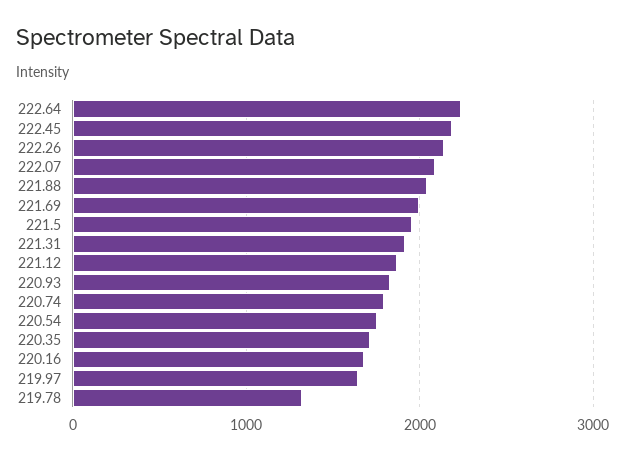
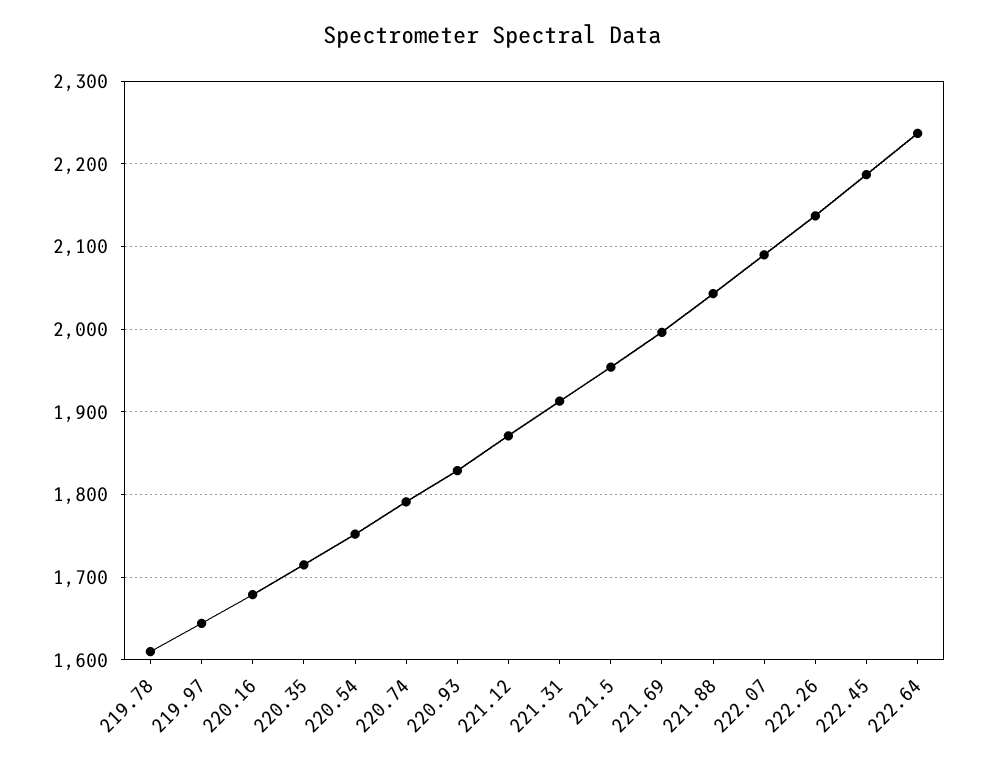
  {
    "222.64": 2240,
    "222.45": 2190,
    "222.26": 2140,
    "222.07": 2090,
    "221.88": 2040,
    "221.69": 2000,
    "221.5": 1950,
    "221.31": 1910,
    "221.12": 1870,
    "220.93": 1830,
    "220.74": 1790,
    "220.54": 1750,
    "220.35": 1720,
    "220.16": 1680,
    "219.97": 1640,
-   "219.78": 1300
+   "219.78": 1610
  }

